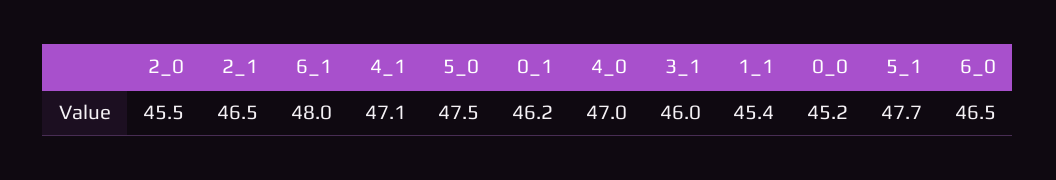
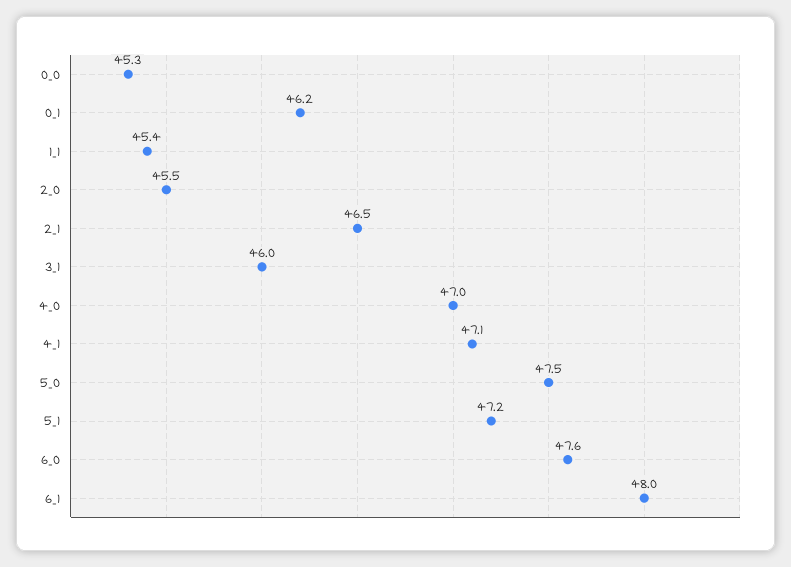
  {
    "2_0": 45.5,
    "2_1": 46.5,
    "6_1": 48,
    "4_1": 47.1,
    "5_0": 47.5,
    "0_1": 46.2,
    "4_0": 47,
    "3_1": 46,
    "1_1": 45.4,
-   "0_0": 45.2,
+   "0_0": 45.3,
-   "5_1": 47.7,
+   "5_1": 47.2,
-   "6_0": 46.5
+   "6_0": 47.6
  }

